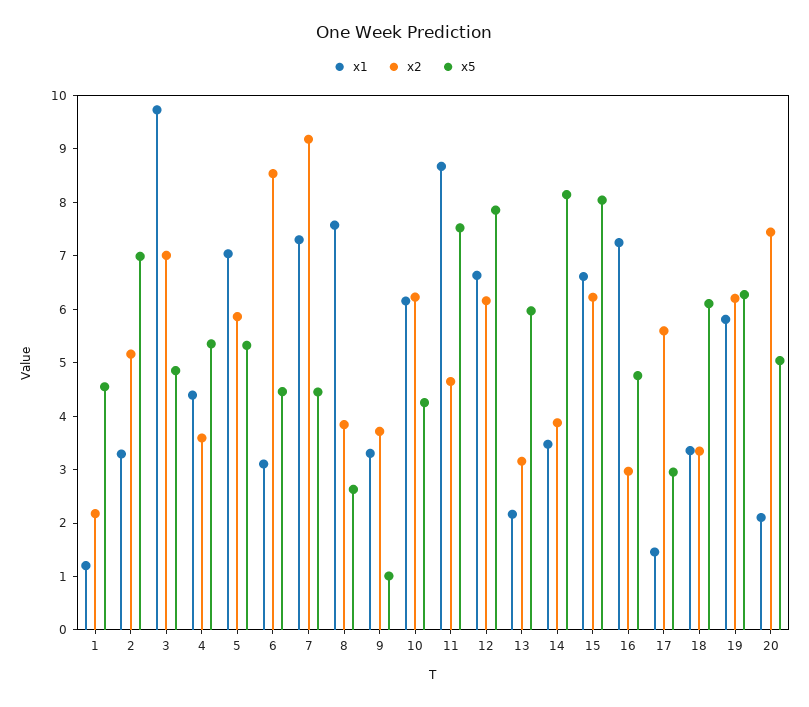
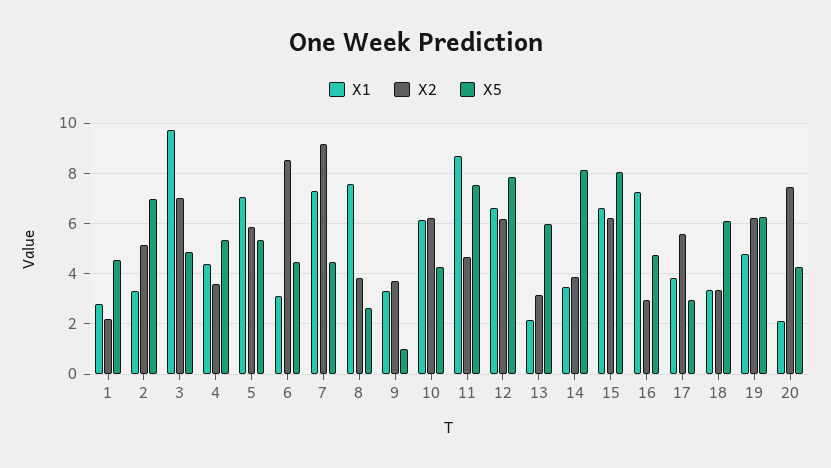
  {
    "x1": {
-     "1": 1.2,
+     "1": 2.75,
      "2": 3.2,
      "3": 9.8,
      "4": 4.4,
      "5": 7,
      "6": 3.2,
      "7": 7.2,
      "8": 7.6,
      "9": 3.4,
      "10": 6.2,
      "11": 8.6,
      "12": 6.6,
      "13": 2.2,
      "14": 3.4,
      "15": 6.6,
      "16": 7.2,
-     "17": 1.4,
+     "17": 3.75,
      "18": 3.4,
-     "19": 5.8,
+     "19": 4.75,
      "20": 2.2
    },
    "x2": {
      "1": 2.2,
      "2": 5.2,
      "3": 7,
      "4": 3.6,
      "5": 5.8,
      "6": 8.6,
      "7": 9.2,
      "8": 3.8,
      "9": 3.8,
      "10": 6.2,
      "11": 4.6,
      "12": 6.2,
      "13": 3.2,
      "14": 3.8,
      "15": 6.2,
      "16": 3,
      "17": 5.6,
      "18": 3.4,
      "19": 6.2,
      "20": 7.4
    },
    "x5": {
      "1": 4.6,
      "2": 7,
      "3": 4.8,
      "4": 5.4,
      "5": 5.4,
      "6": 4.4,
      "7": 4.4,
      "8": 2.6,
      "9": 1,
      "10": 4.2,
      "11": 7.6,
      "12": 7.8,
      "13": 6,
      "14": 8.2,
      "15": 8,
      "16": 4.8,
      "17": 3,
      "18": 6.2,
      "19": 6.2,
-     "20": 5
+     "20": 4.25
    }
  }

